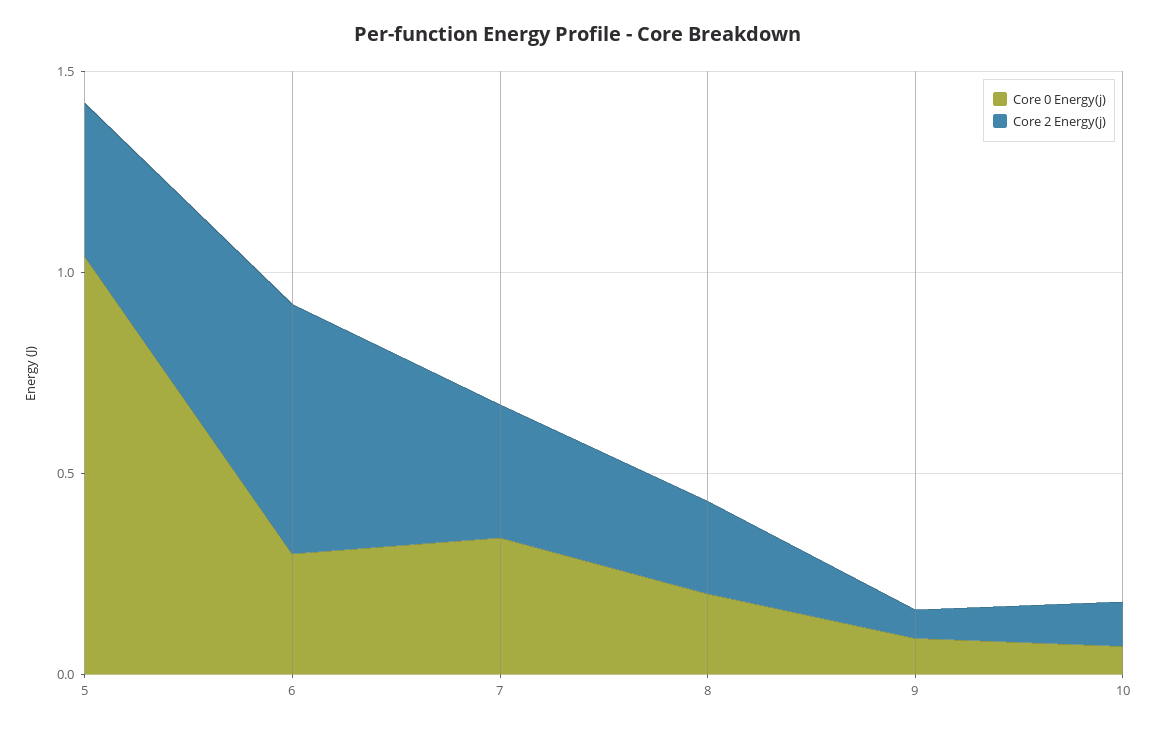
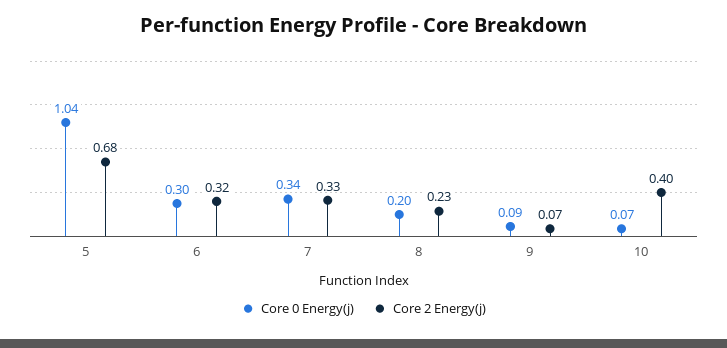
  {
    "Core 0 Energy(j)": {
      "5": 1.04,
      "6": 0.3,
      "7": 0.34,
      "8": 0.2,
      "9": 0.09,
      "10": 0.07
    },
    "Core 2 Energy(j)": {
-     "5": 0.4,
+     "5": 0.68,
-     "6": 0.6,
+     "6": 0.32,
      "7": 0.33,
      "8": 0.23,
      "9": 0.07,
-     "10": 0.1
+     "10": 0.4
    }
  }

